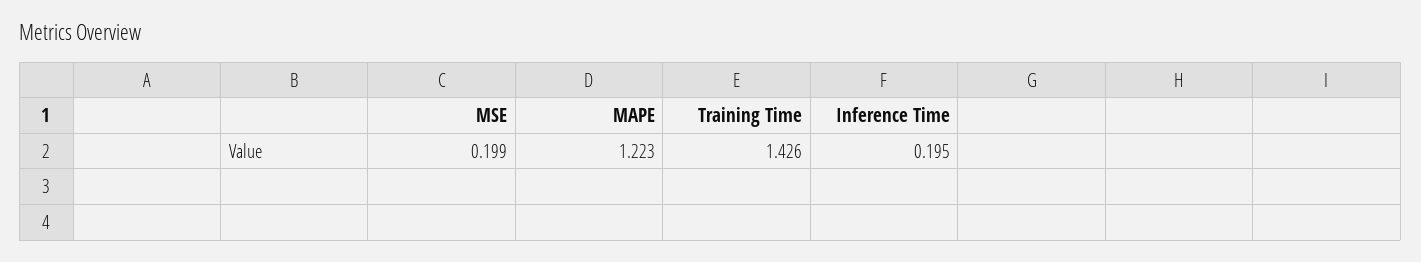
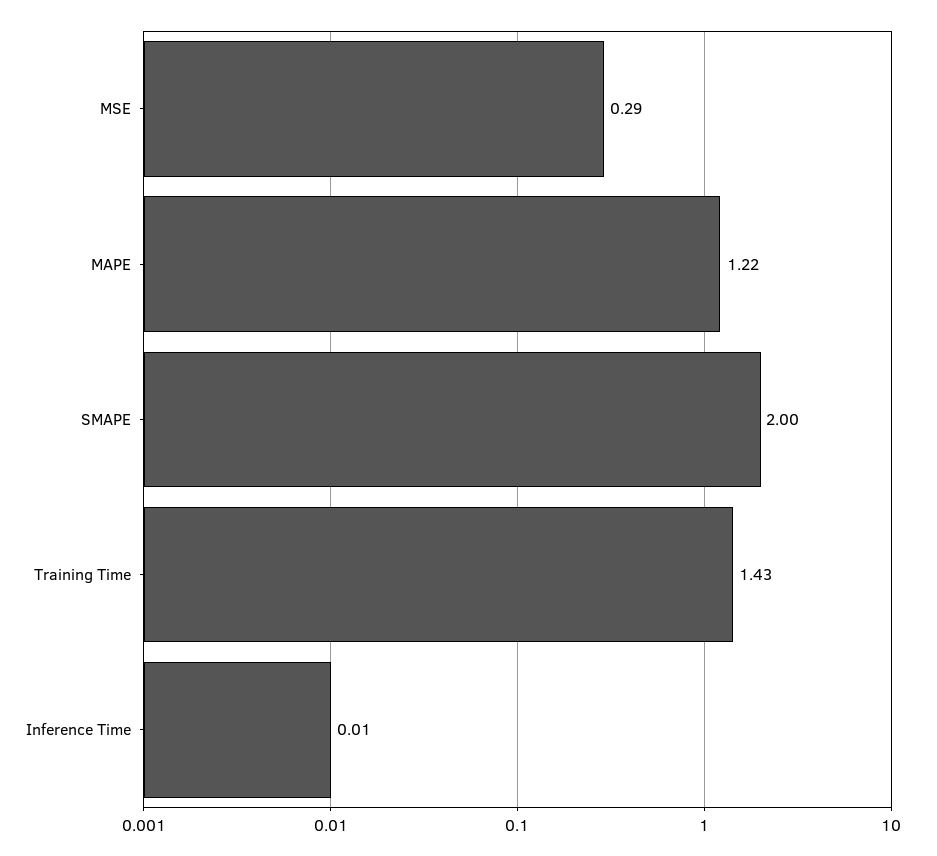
  {
-   "MSE": 0.199,
+   "MSE": 0.29,
    "MAPE": 1.223,
    "Training Time": 1.426,
-   "Inference Time": 0.195
+   "Inference Time": 0.01,
+   "SMAPE": 2
  }

